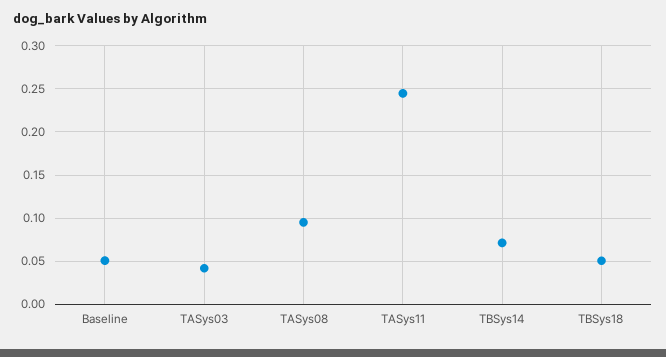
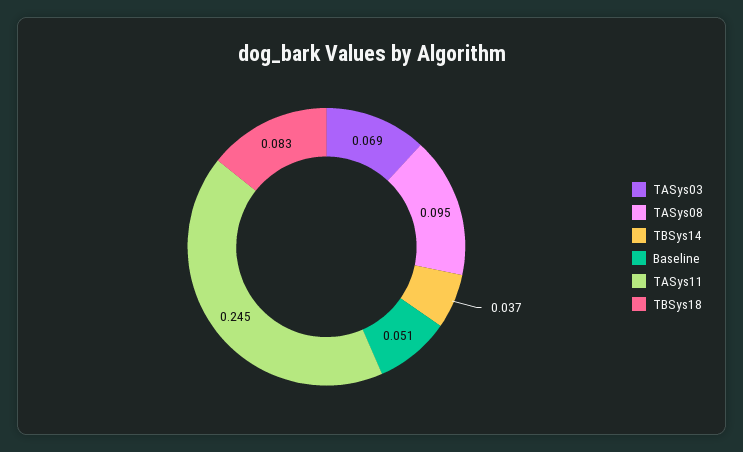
  {
    "Baseline": 0.051,
-   "TASys03": 0.04,
+   "TASys03": 0.069,
    "TASys08": 0.095,
    "TASys11": 0.245,
-   "TBSys14": 0.07,
+   "TBSys14": 0.037,
-   "TBSys18": 0.05
+   "TBSys18": 0.083
  }

